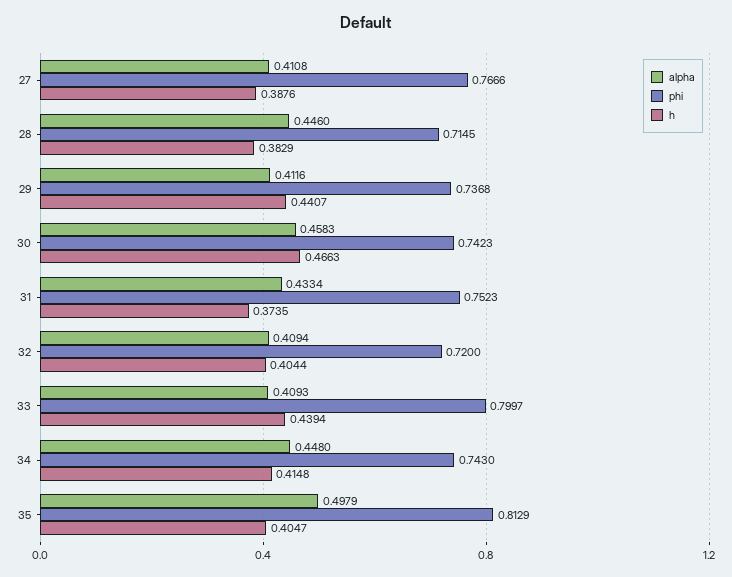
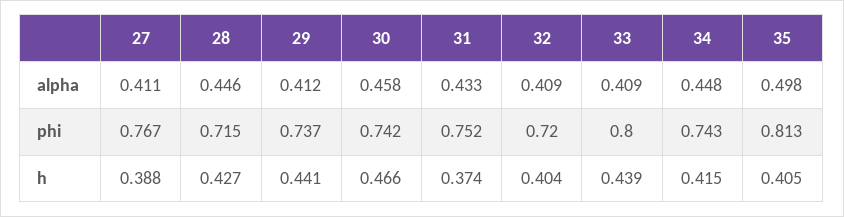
  {
    "alpha": {
      "27": 0.4108,
      "28": 0.446,
      "29": 0.4116,
      "30": 0.4583,
      "31": 0.4334,
      "32": 0.4094,
      "33": 0.4093,
      "34": 0.448,
      "35": 0.4979
    },
    "phi": {
      "27": 0.7666,
      "28": 0.7145,
      "29": 0.7368,
      "30": 0.7423,
      "31": 0.7523,
      "32": 0.72,
      "33": 0.7997,
      "34": 0.743,
      "35": 0.8129
    },
    "h": {
      "27": 0.3876,
-     "28": 0.3829,
+     "28": 0.427,
      "29": 0.4407,
      "30": 0.4663,
      "31": 0.3735,
      "32": 0.4044,
      "33": 0.4394,
      "34": 0.4148,
      "35": 0.4047
    }
  }

